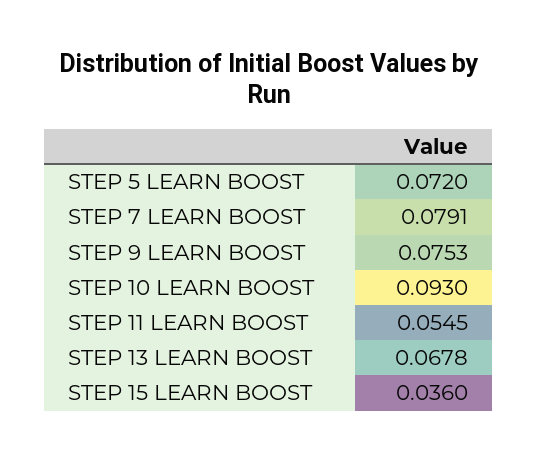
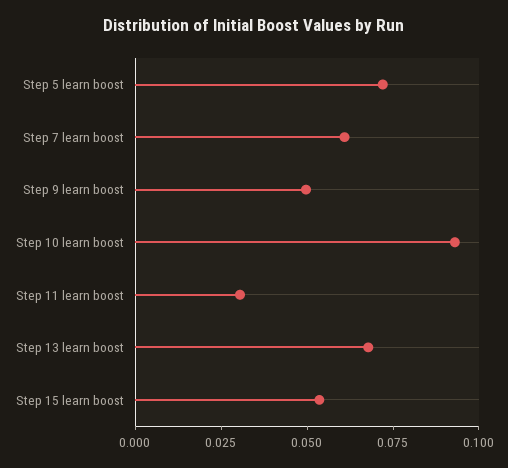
  {
    "STEP 5 LEARN BOOST": 0.072,
-   "STEP 7 LEARN BOOST": 0.0791,
+   "STEP 7 LEARN BOOST": 0.06,
-   "STEP 9 LEARN BOOST": 0.0753,
+   "STEP 9 LEARN BOOST": 0.05,
    "STEP 10 LEARN BOOST": 0.093,
-   "STEP 11 LEARN BOOST": 0.0545,
+   "STEP 11 LEARN BOOST": 0.03,
    "STEP 13 LEARN BOOST": 0.0678,
-   "STEP 15 LEARN BOOST": 0.036
+   "STEP 15 LEARN BOOST": 0.055
  }

